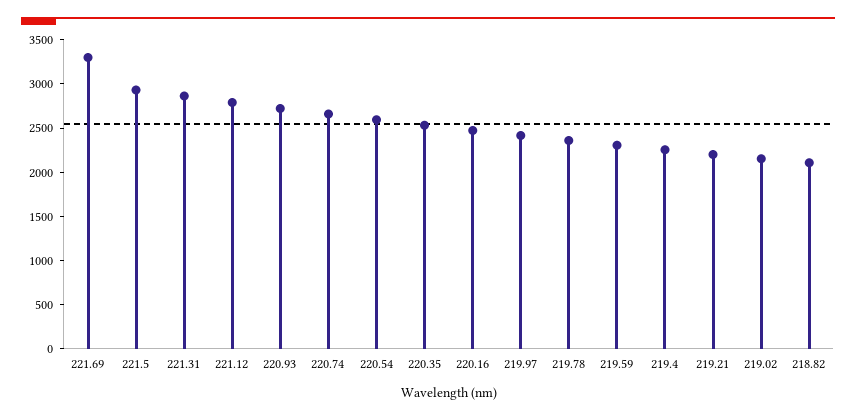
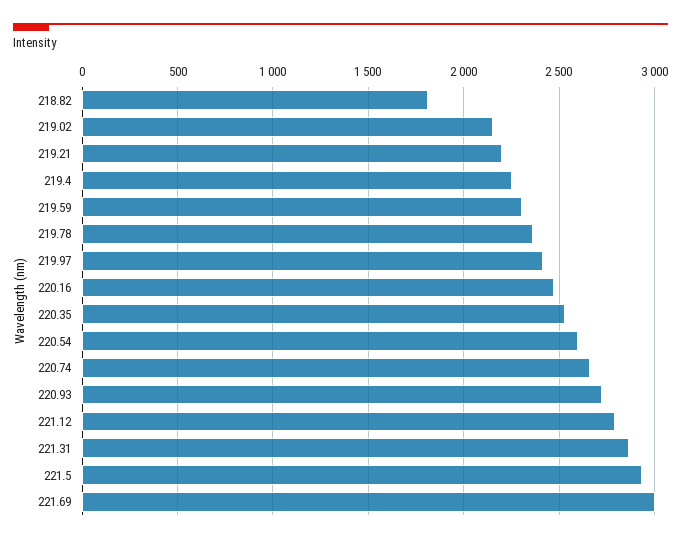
  {
-   "221.69": 3300,
+   "221.69": 3000,
    "221.5": 2950,
    "221.31": 2850,
    "221.12": 2800,
    "220.93": 2700,
    "220.74": 2650,
    "220.54": 2600,
    "220.35": 2550,
    "220.16": 2450,
    "219.97": 2400,
    "219.78": 2350,
    "219.59": 2300,
    "219.4": 2250,
    "219.21": 2200,
    "219.02": 2150,
-   "218.82": 2100
+   "218.82": 1800
  }

